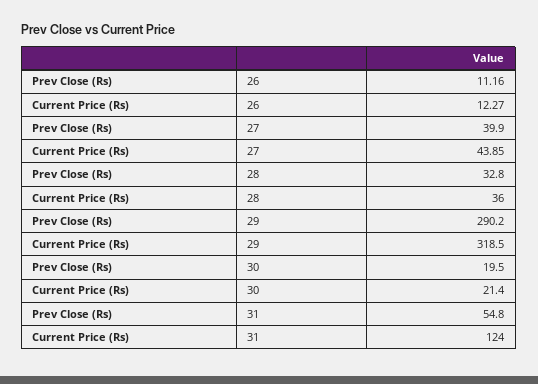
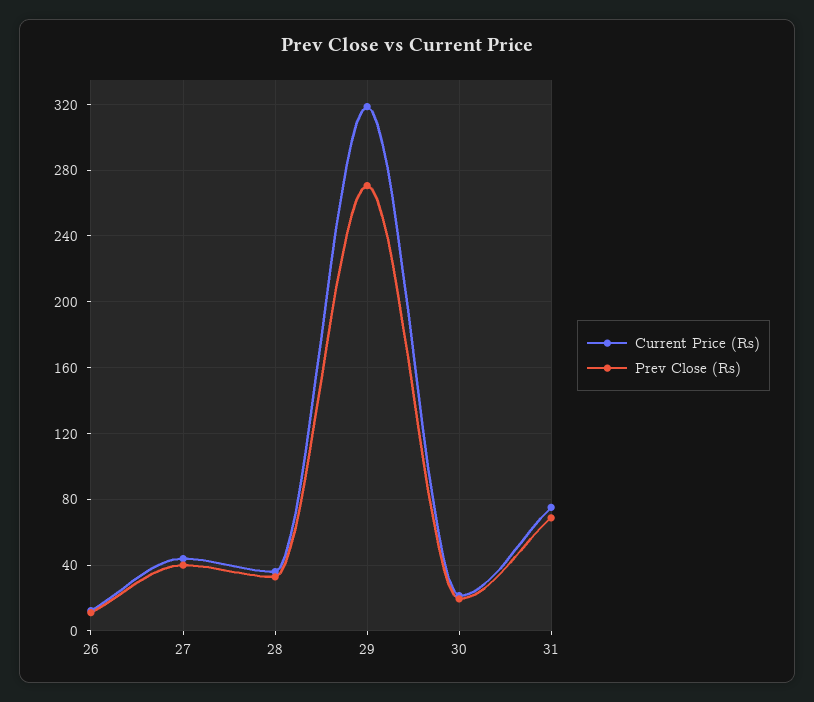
  {
    "Prev Close (Rs)": {
      "26": 11.16,
      "27": 39.9,
      "28": 32.8,
-     "29": 290.2,
+     "29": 270,
      "30": 19.5,
-     "31": 54.8
+     "31": 70
    },
    "Current Price (Rs)": {
      "26": 12.27,
      "27": 43.85,
      "28": 36,
      "29": 318.5,
      "30": 21.4,
-     "31": 124
+     "31": 75
    }
  }

